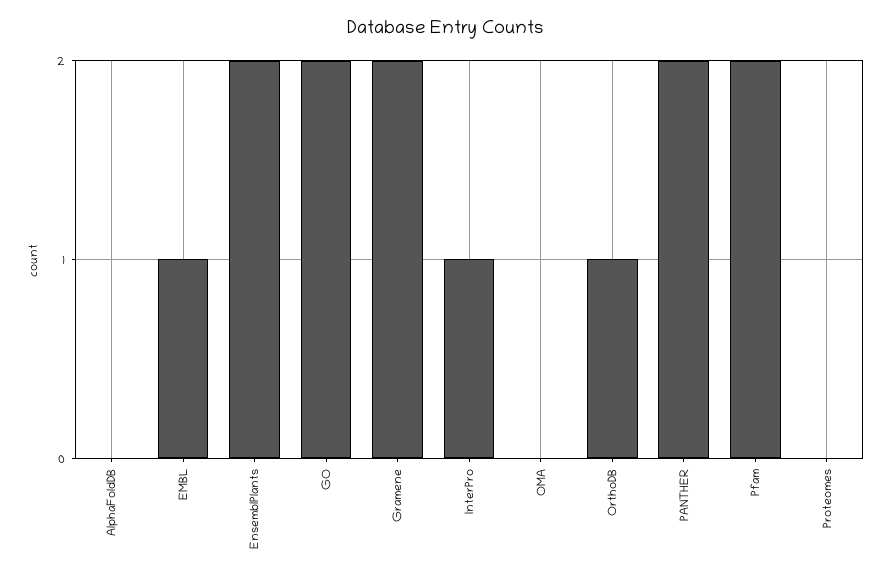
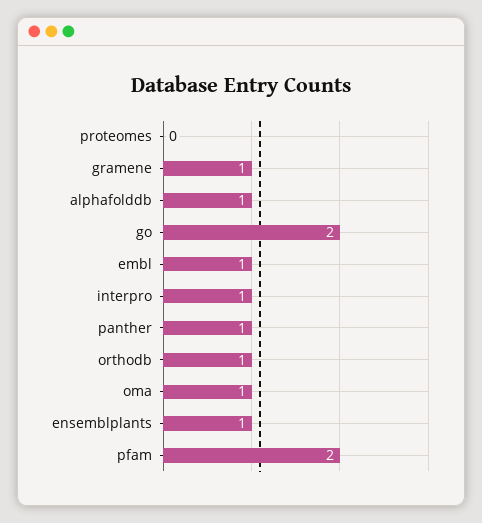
  {
-   "AlphaFoldDB": 0,
+   "AlphaFoldDB": 1,
    "EMBL": 1,
-   "EnsemblPlants": 2,
+   "EnsemblPlants": 1,
    "GO": 2,
-   "Gramene": 2,
+   "Gramene": 1,
    "InterPro": 1,
-   "OMA": 0,
+   "OMA": 1,
    "OrthoDB": 1,
-   "PANTHER": 2,
+   "PANTHER": 1,
    "Pfam": 2,
    "Proteomes": 0
  }

